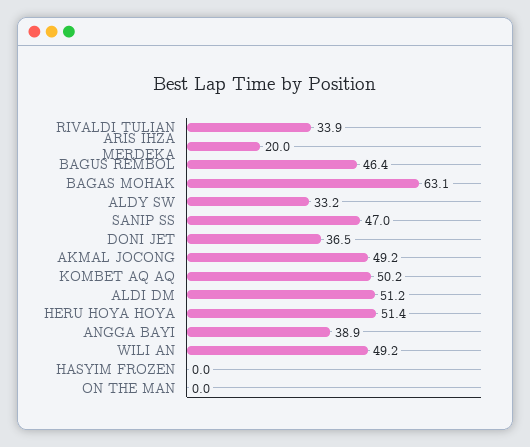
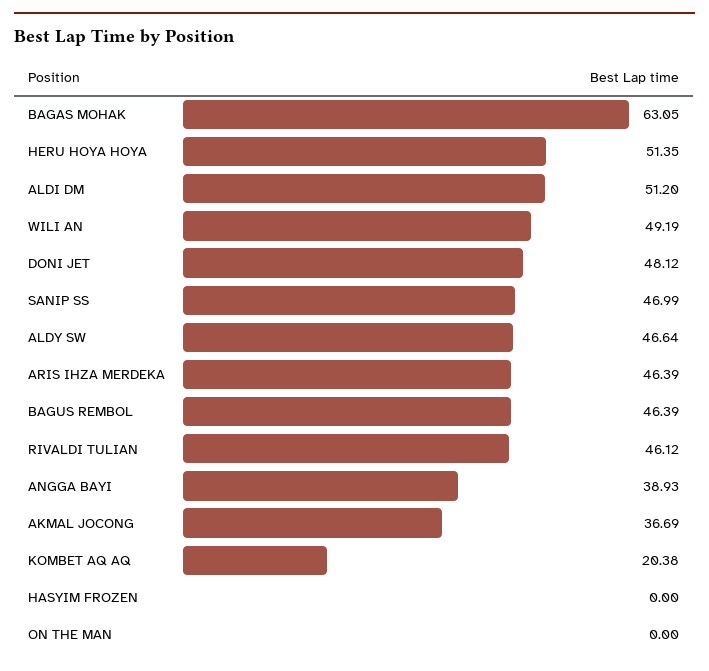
  {
-   "RIVALDI TULIAN": 33.9,
+   "RIVALDI TULIAN": 46.12,
-   "ARIS IHZA MERDEKA": 20,
+   "ARIS IHZA MERDEKA": 46.39,
    "BAGUS REMBOL": 46.39,
    "BAGAS MOHAK": 63.05,
-   "ALDY SW": 33.2,
+   "ALDY SW": 46.64,
    "SANIP SS": 46.99,
-   "DONI JET": 36.5,
+   "DONI JET": 48.12,
-   "AKMAL JOCONG": 49.2,
+   "AKMAL JOCONG": 36.69,
-   "KOMBET AQ AQ": 50.2,
+   "KOMBET AQ AQ": 20.38,
    "ALDI DM": 51.2,
    "HERU HOYA HOYA": 51.35,
    "ANGGA BAYI": 38.93,
    "WILI AN": 49.19,
    "HASYIM FROZEN": 0,
    "ON THE MAN": 0
  }

